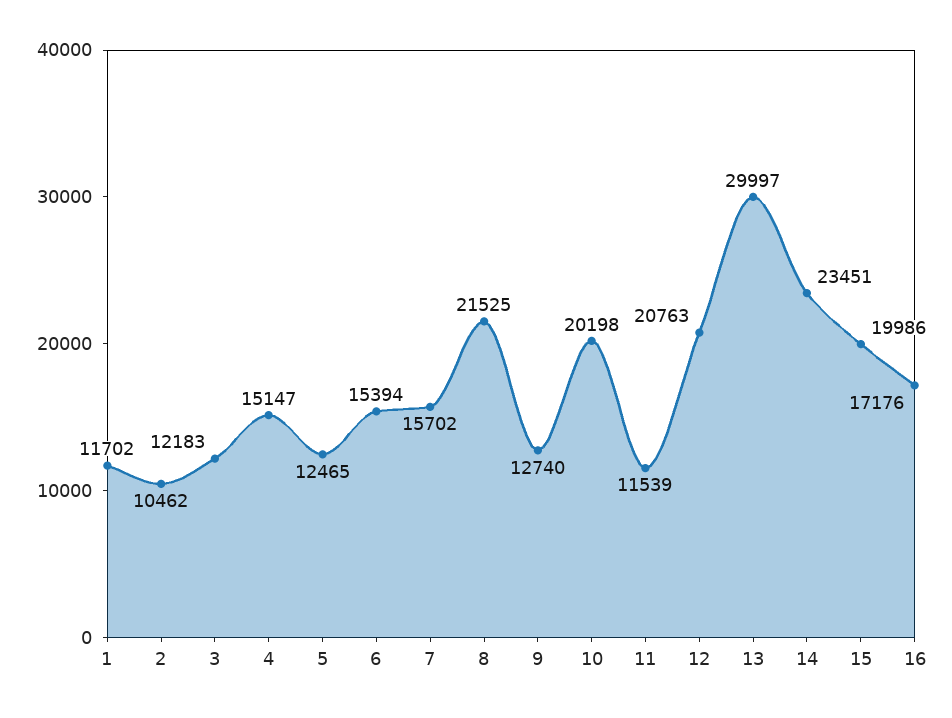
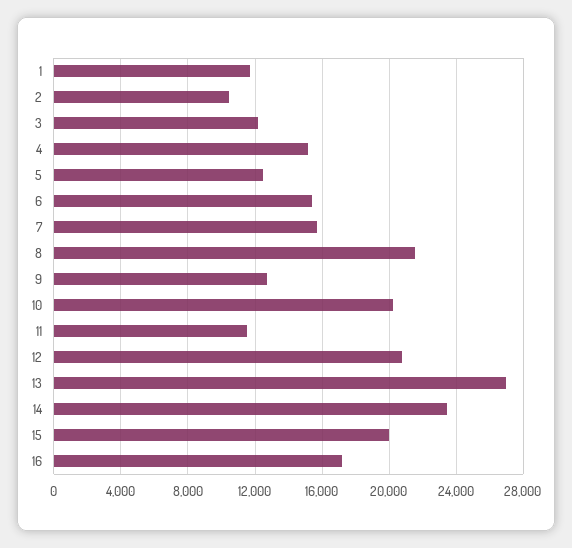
  {
    "1": 11702,
    "2": 10462,
    "3": 12183,
    "4": 15147,
    "5": 12465,
    "6": 15394,
    "7": 15702,
    "8": 21525,
    "9": 12740,
    "10": 20198,
    "11": 11539,
    "12": 20763,
-   "13": 29997,
+   "13": 27000,
    "14": 23451,
    "15": 19986,
    "16": 17176
  }

